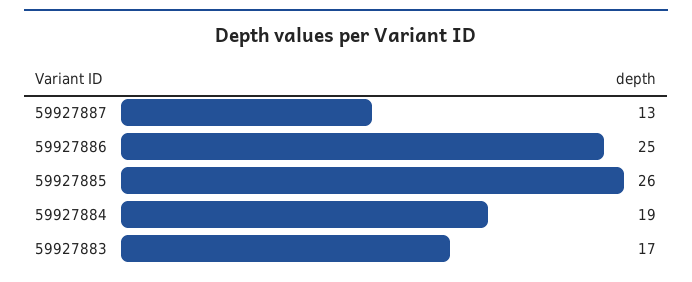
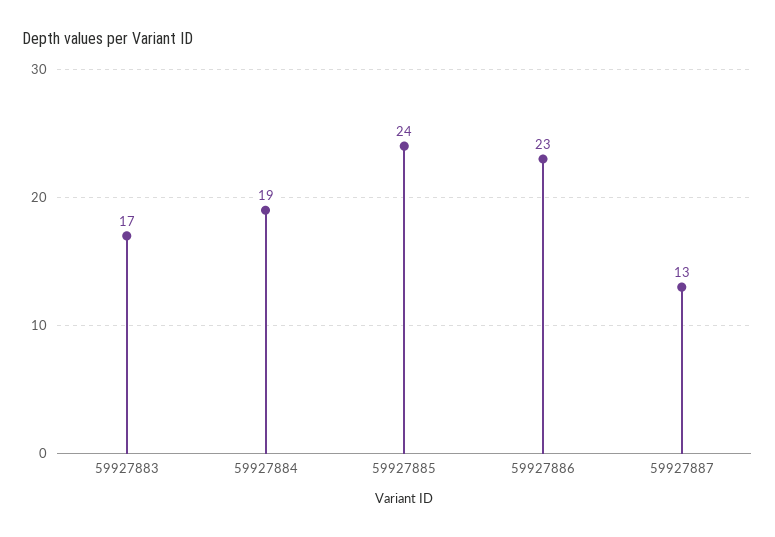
  {
    "59927887": 13,
-   "59927886": 25,
+   "59927886": 23,
-   "59927885": 26,
+   "59927885": 24,
    "59927884": 19,
    "59927883": 17
  }

